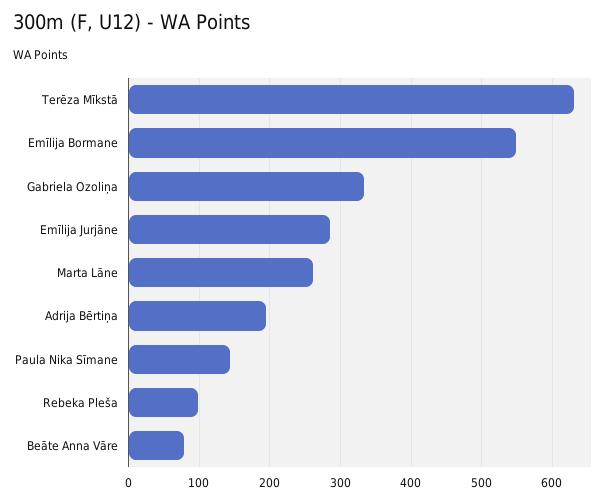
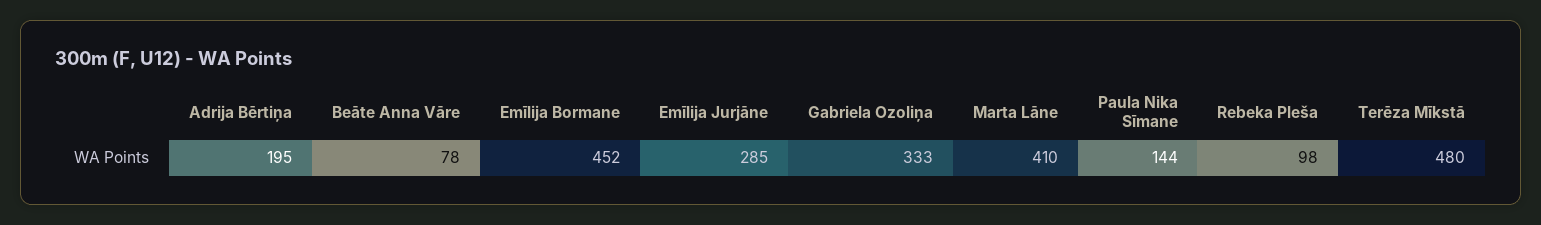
  {
-   "Terēza Mīkstā": 630,
+   "Terēza Mīkstā": 480,
-   "Emīlija Bormane": 550,
+   "Emīlija Bormane": 452,
    "Gabriela Ozoliņa": 333,
    "Emīlija Jurjāne": 285,
-   "Marta Lāne": 260,
+   "Marta Lāne": 410,
    "Adrija Bērtiņa": 195,
    "Paula Nika Sīmane": 144,
    "Rebeka Pleša": 98,
    "Beāte Anna Vāre": 78
  }

